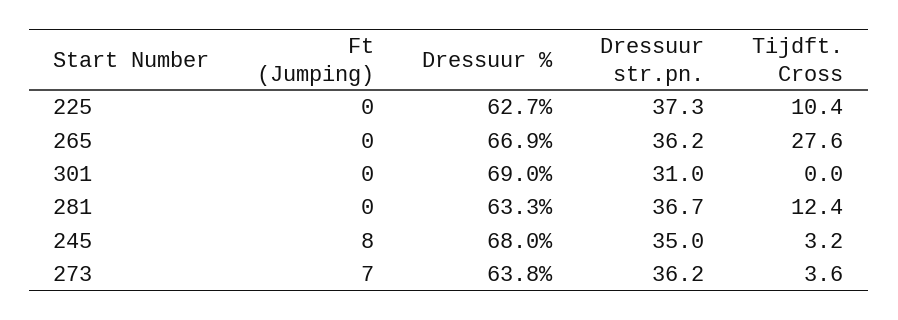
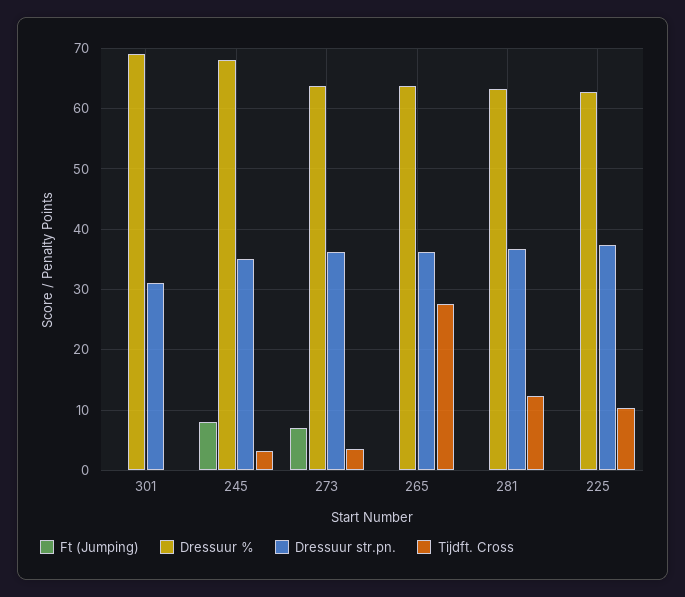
  {
    "Ft (Jumping)": {
      "225": 0,
      "265": 0,
      "301": 0,
      "281": 0,
      "245": 8,
      "273": 7
    },
    "Dressuur %": {
      "225": 62.7,
-     "265": 66.9,
+     "265": 64,
      "301": 69,
      "281": 63.3,
      "245": 68,
      "273": 63.8
    },
    "Dressuur str.pn.": {
      "225": 37.3,
      "265": 36.2,
      "301": 31,
      "281": 36.7,
      "245": 35,
      "273": 36.2
    },
    "Tijdft. Cross": {
      "225": 10.4,
      "265": 27.6,
      "301": 0,
      "281": 12.4,
      "245": 3.2,
      "273": 3.6
    }
  }

